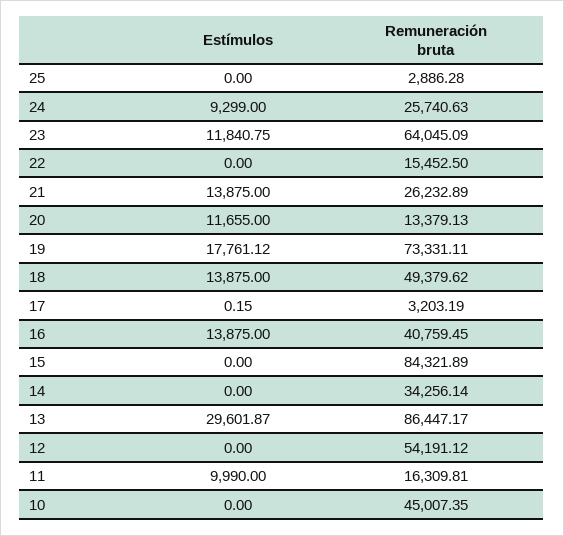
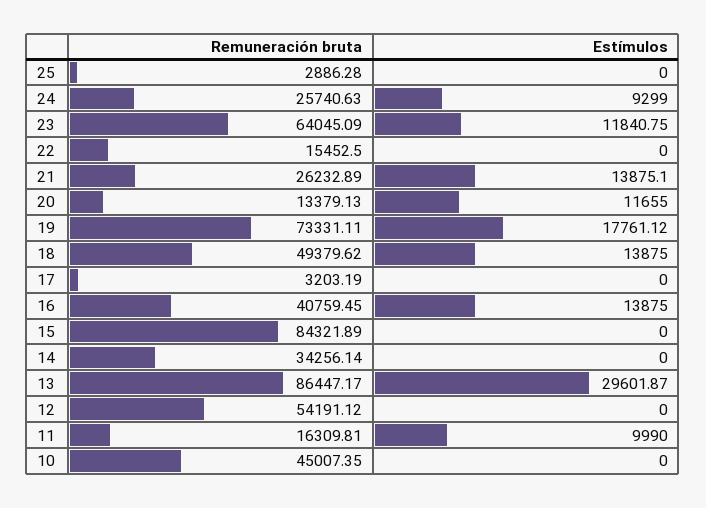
  {
    "Estímulos": {
      "25": 0,
      "24": 9299,
      "23": 11840.75,
      "22": 0,
-     "21": 13875,
+     "21": 13875.1,
      "20": 11655,
      "19": 17761.12,
      "18": 13875,
-     "17": 0.15,
+     "17": 0,
      "16": 13875,
      "15": 0,
      "14": 0,
      "13": 29601.87,
      "12": 0,
      "11": 9990,
      "10": 0
    },
    "Remuneración bruta": {
      "25": 2886.28,
      "24": 25740.63,
      "23": 64045.09,
      "22": 15452.5,
      "21": 26232.89,
      "20": 13379.13,
      "19": 73331.11,
      "18": 49379.62,
      "17": 3203.19,
      "16": 40759.45,
      "15": 84321.89,
      "14": 34256.14,
      "13": 86447.17,
      "12": 54191.12,
      "11": 16309.81,
      "10": 45007.35
    }
  }

